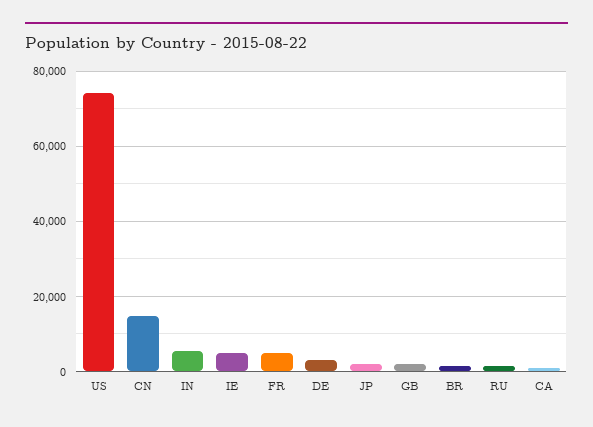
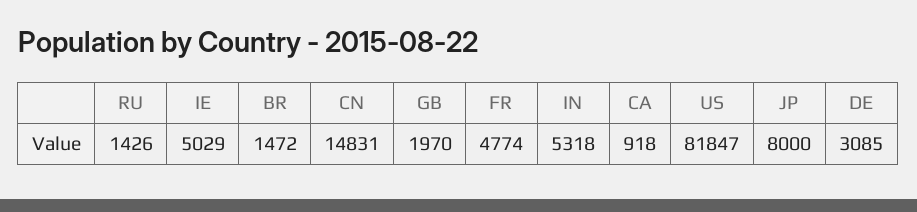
  {
-   "US": 74000,
+   "US": 81847,
    "CN": 14831,
    "IN": 5318,
    "IE": 5029,
    "FR": 4774,
    "DE": 3085,
-   "JP": 2000,
+   "JP": 8000,
    "GB": 1970,
    "BR": 1472,
    "RU": 1426,
    "CA": 918
  }

